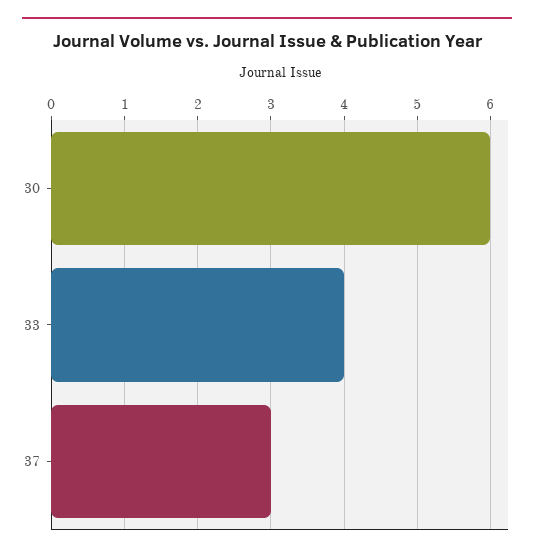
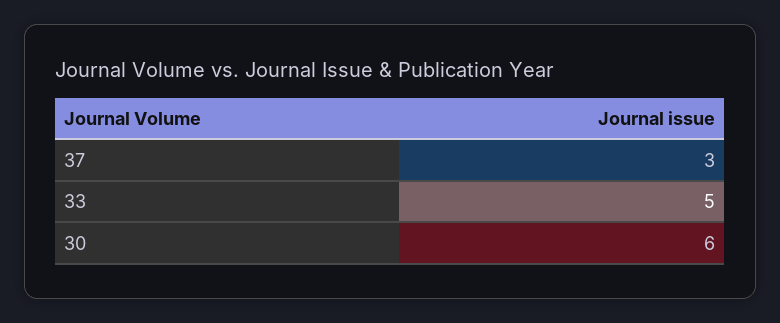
  {
    "30": 6,
-   "33": 4,
+   "33": 5,
    "37": 3
  }

